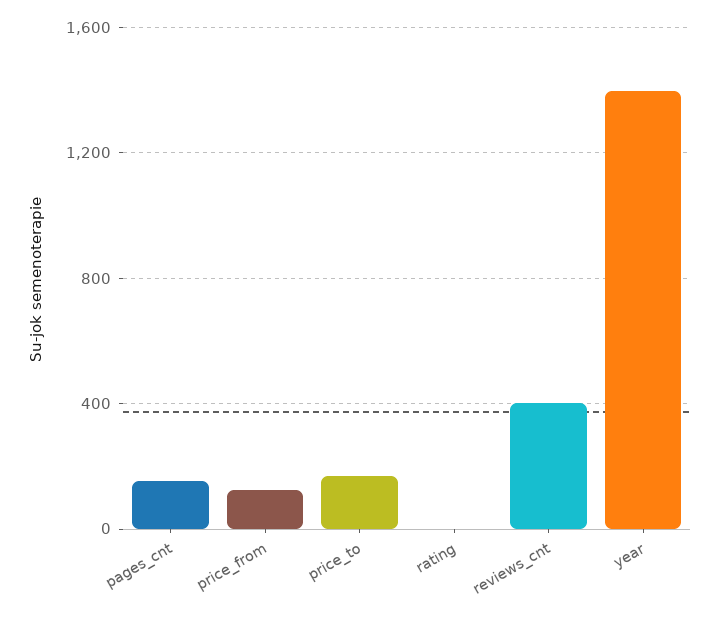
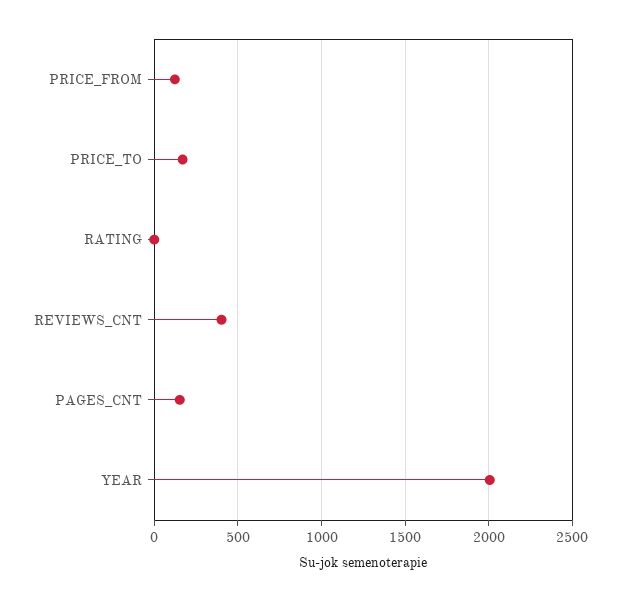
  {
    "pages_cnt": 150,
    "price_from": 100,
    "price_to": 150,
    "rating": 0,
    "reviews_cnt": 400,
-   "year": 1400
+   "year": 2000
  }

